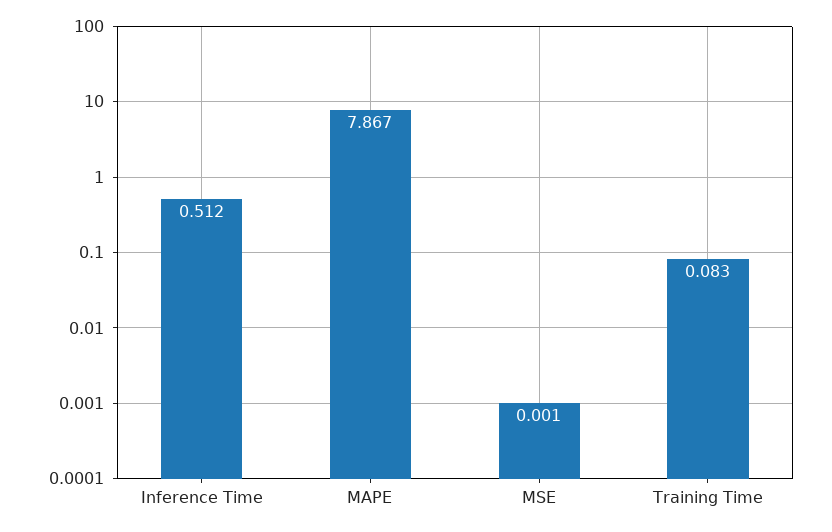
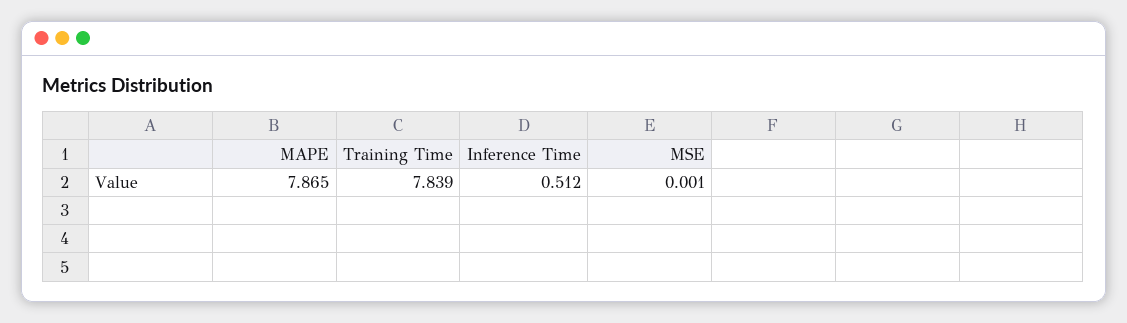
  {
    "Inference Time": 0.512,
-   "MAPE": 7.867,
+   "MAPE": 7.865,
    "MSE": 0.001,
-   "Training Time": 0.083
+   "Training Time": 7.839
  }

